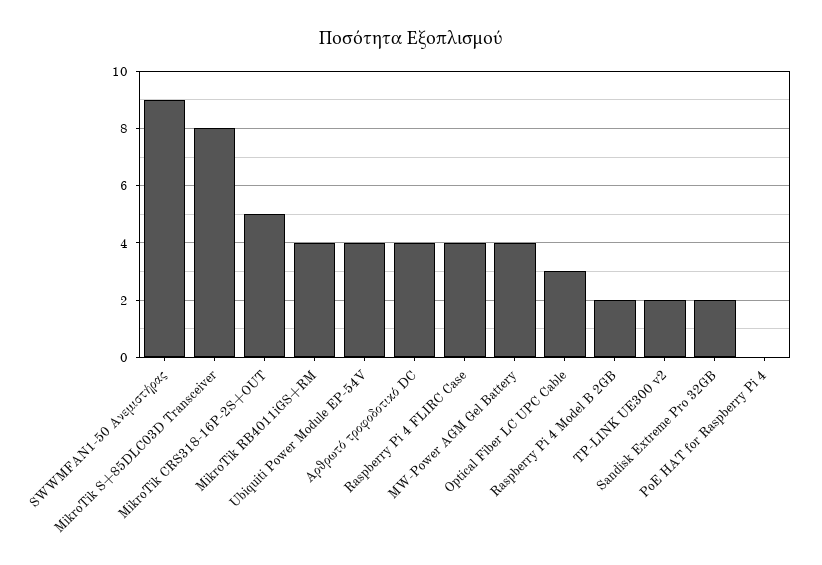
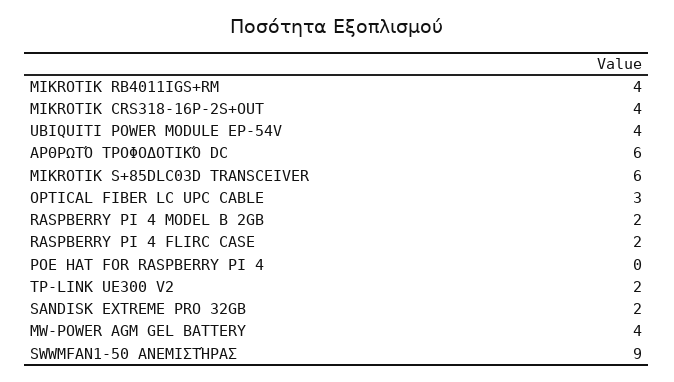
  {
    "SWWMFAN1-50 Ανεμιστήρας": 9,
-   "MikroTik S+85DLC03D Transceiver": 8,
+   "MikroTik S+85DLC03D Transceiver": 6,
-   "MikroTik CRS318-16P-2S+OUT": 5,
+   "MikroTik CRS318-16P-2S+OUT": 4,
    "MikroTik RB4011iGS+RM": 4,
    "Ubiquiti Power Module EP-54V": 4,
-   "Αρθρωτό τροφοδοτικό DC": 4,
+   "Αρθρωτό τροφοδοτικό DC": 6,
-   "Raspberry Pi 4 FLIRC Case": 4,
+   "Raspberry Pi 4 FLIRC Case": 2,
    "MW-Power AGM Gel Battery": 4,
    "Optical Fiber LC UPC Cable": 3,
    "Raspberry Pi 4 Model B 2GB": 2,
    "TP-LINK UE300 v2": 2,
    "Sandisk Extreme Pro 32GB": 2,
    "PoE HAT for Raspberry Pi 4": 0
  }

